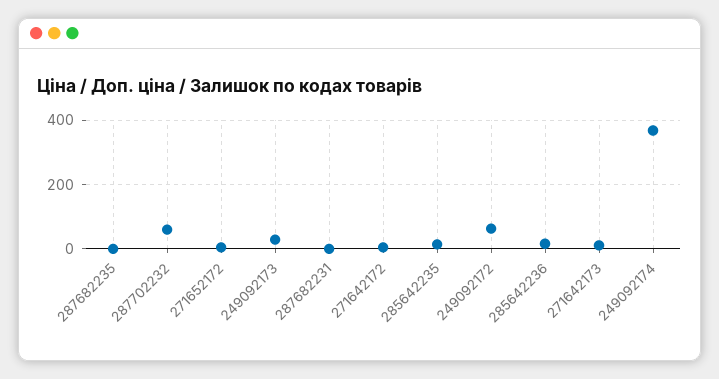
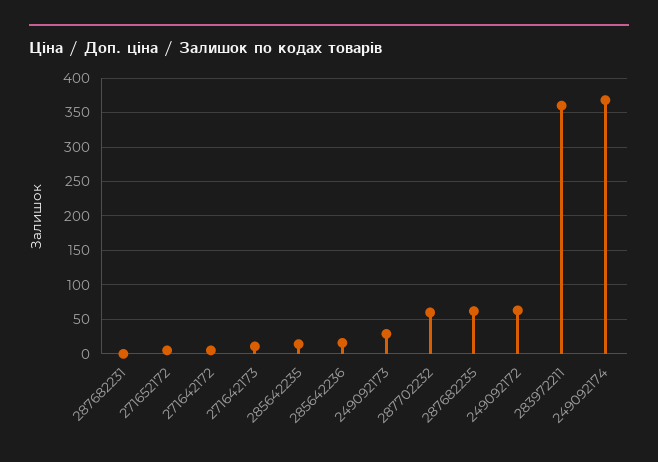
  {
-   "287682235": 0,
+   "287682235": 60,
    "287702232": 60,
    "271652172": 10,
    "249092173": 30,
    "287682231": 0,
    "271642172": 10,
    "285642235": 10,
    "249092172": 60,
    "285642236": 20,
    "271642173": 10,
-   "249092174": 370
+   "249092174": 370,
+   "283972211": 360
  }

